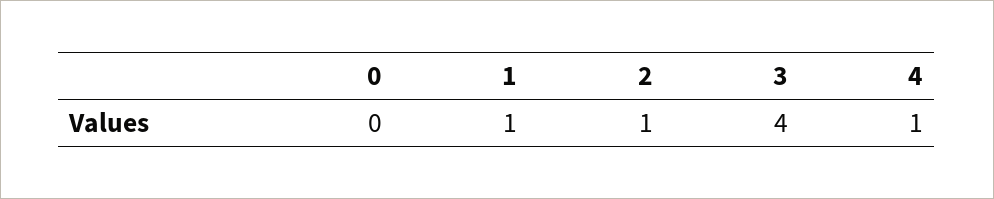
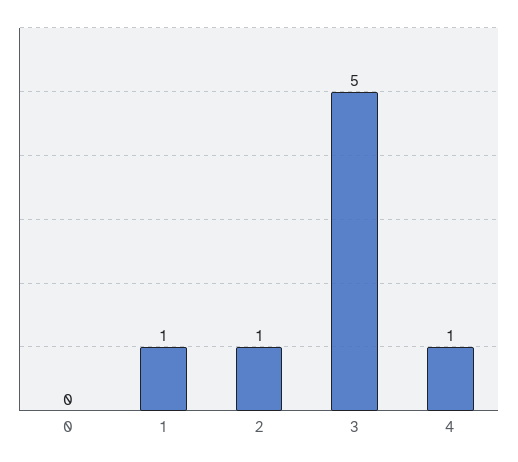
  {
    "0": 0,
    "1": 1,
    "2": 1,
-   "3": 4,
+   "3": 5,
    "4": 1
  }

